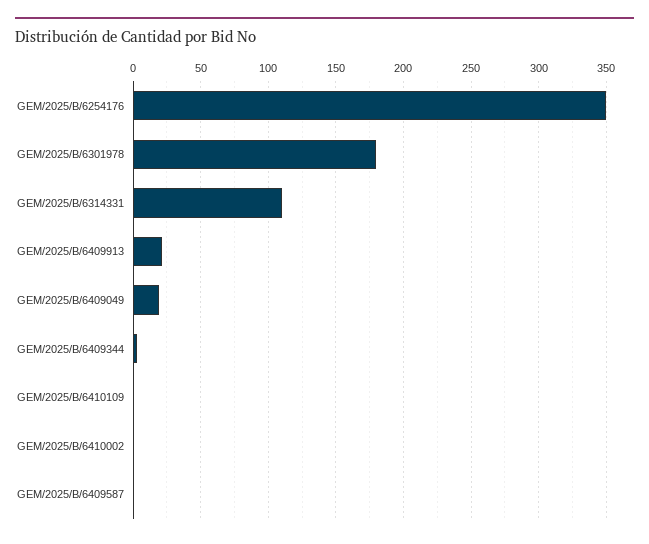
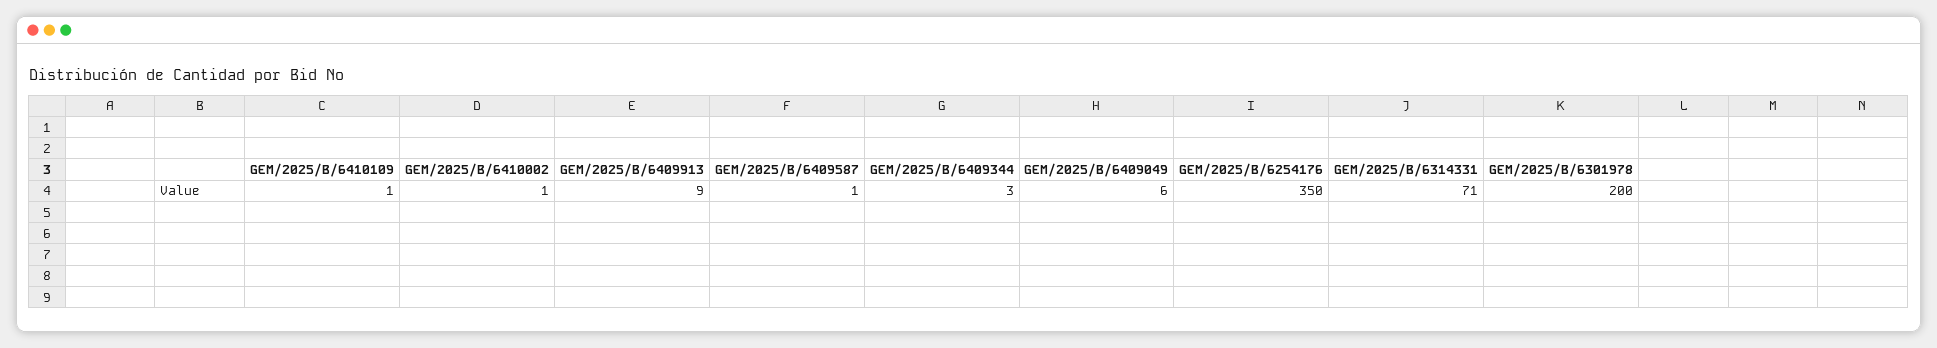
  {
    "GEM/2025/B/6254176": 350,
-   "GEM/2025/B/6301978": 180,
+   "GEM/2025/B/6301978": 200,
-   "GEM/2025/B/6314331": 110,
+   "GEM/2025/B/6314331": 71,
-   "GEM/2025/B/6409913": 20,
+   "GEM/2025/B/6409913": 9,
-   "GEM/2025/B/6409049": 20,
+   "GEM/2025/B/6409049": 6,
    "GEM/2025/B/6409344": 3,
    "GEM/2025/B/6410109": 1,
    "GEM/2025/B/6410002": 1,
    "GEM/2025/B/6409587": 1
  }

